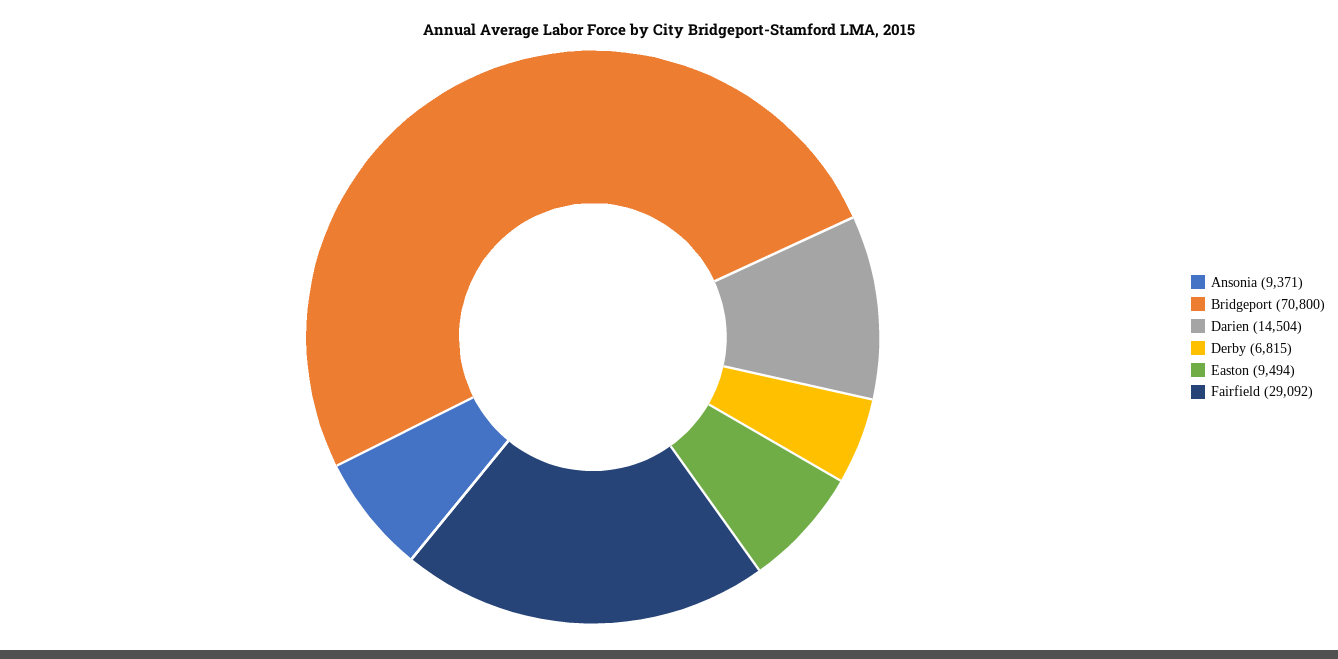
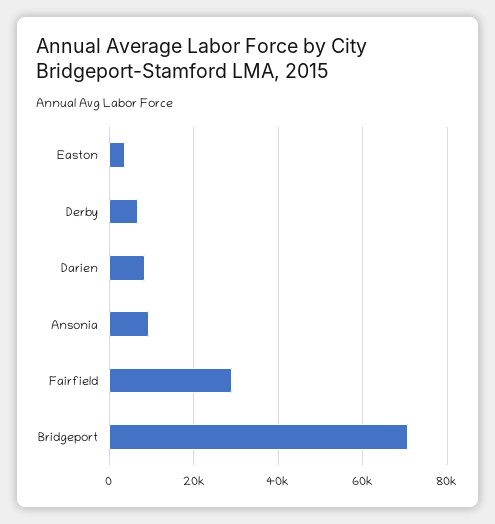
  {
    "Ansonia": 9371,
    "Bridgeport": 70800,
-   "Darien": 14504,
+   "Darien": 8000,
    "Derby": 6815,
-   "Easton": 9494,
+   "Easton": 4000,
    "Fairfield": 29092
  }

